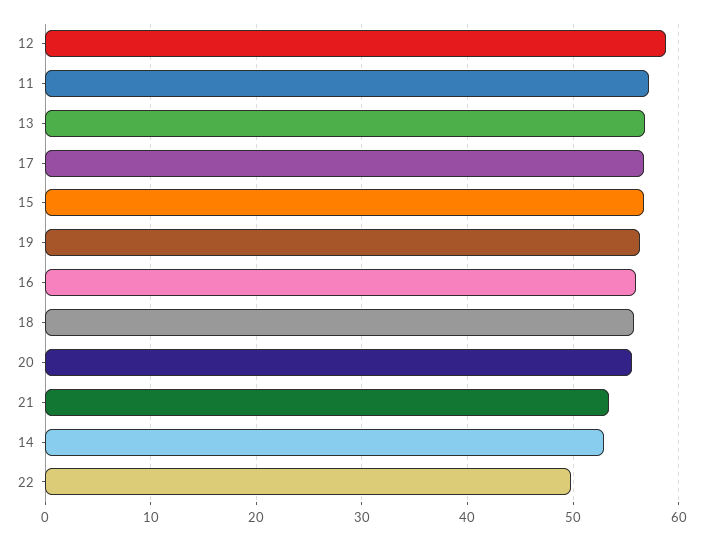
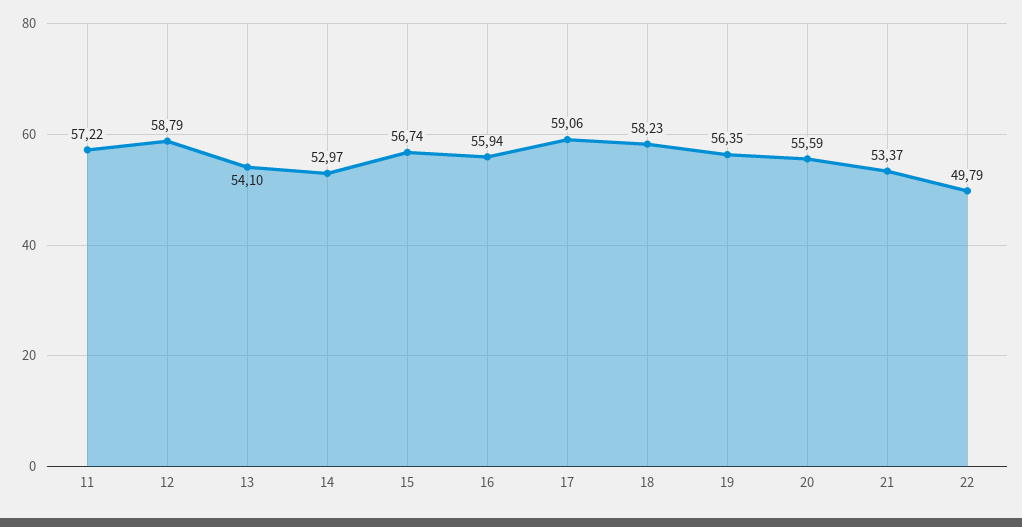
  {
    "12": 58.79,
    "11": 57.22,
-   "13": 57,
+   "13": 54.1,
-   "17": 57,
+   "17": 59.06,
    "15": 56.74,
    "19": 56.35,
    "16": 55.94,
-   "18": 56,
+   "18": 58.23,
    "20": 55.59,
    "21": 53.37,
    "14": 52.97,
    "22": 49.79
  }

